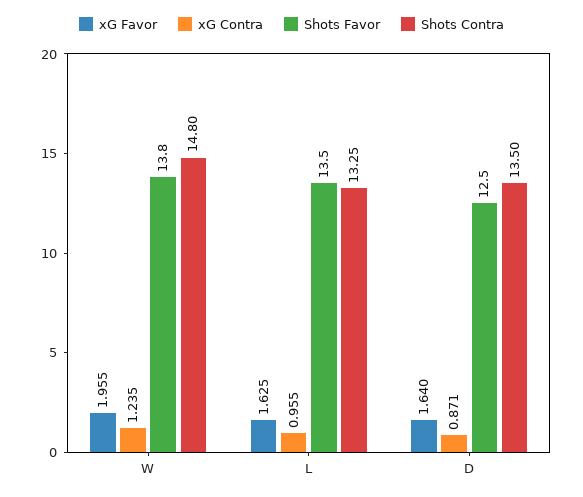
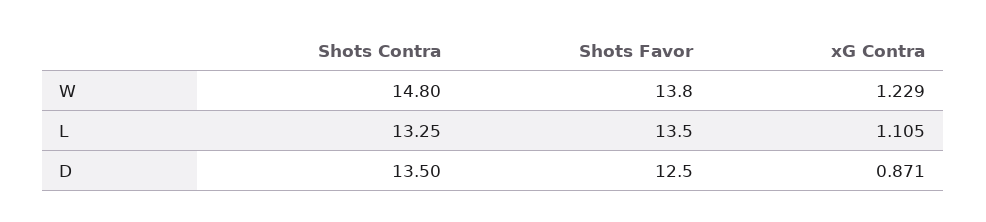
  {
-   "xG Favor": {
-     "W": 1.955,
-     "L": 1.625,
-     "D": 1.64
-   },
    "xG Contra": {
-     "W": 1.235,
+     "W": 1.229,
-     "L": 0.955,
+     "L": 1.105,
      "D": 0.871
    },
    "Shots Favor": {
      "W": 13.8,
      "L": 13.5,
      "D": 12.5
    },
    "Shots Contra": {
      "W": 14.8,
      "L": 13.25,
      "D": 13.5
    }
  }

